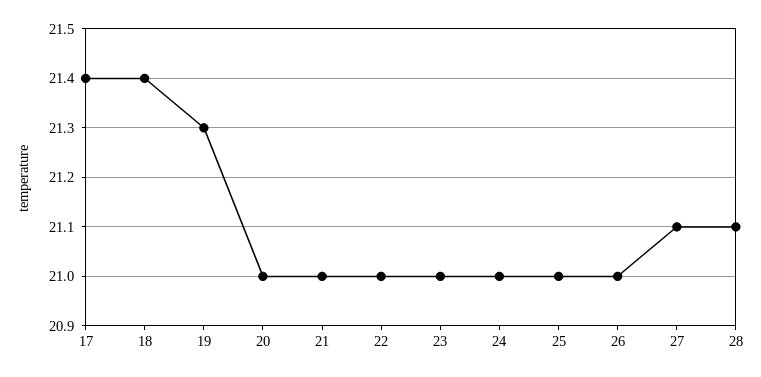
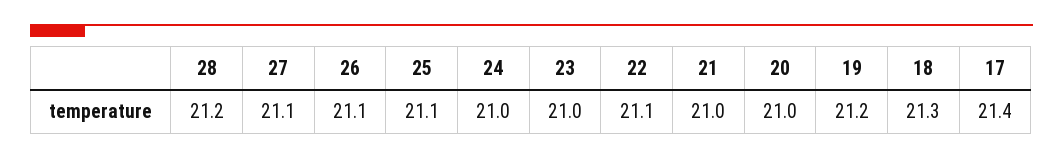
  {
    "17": 21.4,
-   "18": 21.4,
+   "18": 21.3,
-   "19": 21.3,
+   "19": 21.2,
    "20": 21,
    "21": 21,
-   "22": 21,
+   "22": 21.1,
    "23": 21,
    "24": 21,
-   "25": 21,
+   "25": 21.1,
-   "26": 21,
+   "26": 21.1,
    "27": 21.1,
-   "28": 21.1
+   "28": 21.2
  }

